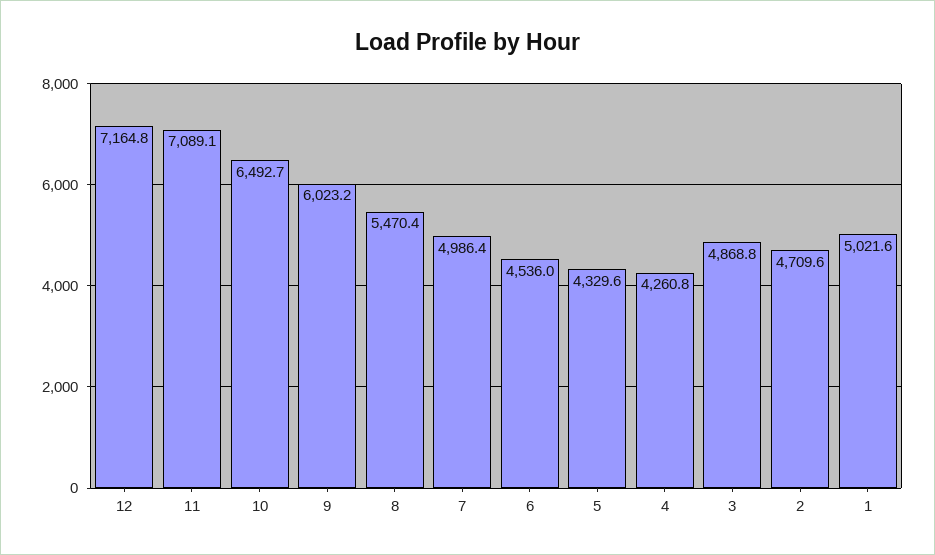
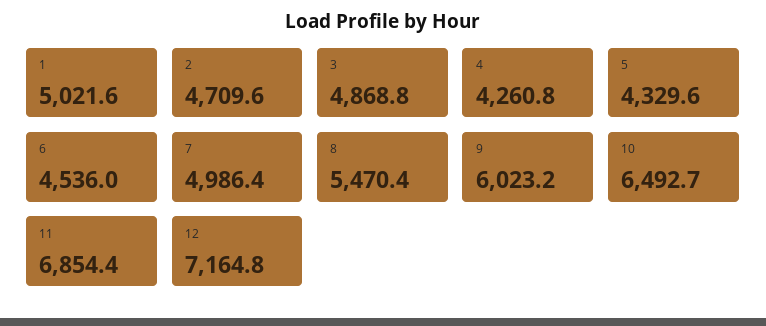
  {
    "12": 7164.8,
-   "11": 7089.1,
+   "11": 6854.4,
    "10": 6492.7,
    "9": 6023.2,
    "8": 5470.4,
    "7": 4986.4,
    "6": 4536,
    "5": 4329.6,
    "4": 4260.8,
    "3": 4868.8,
    "2": 4709.6,
    "1": 5021.6
  }

